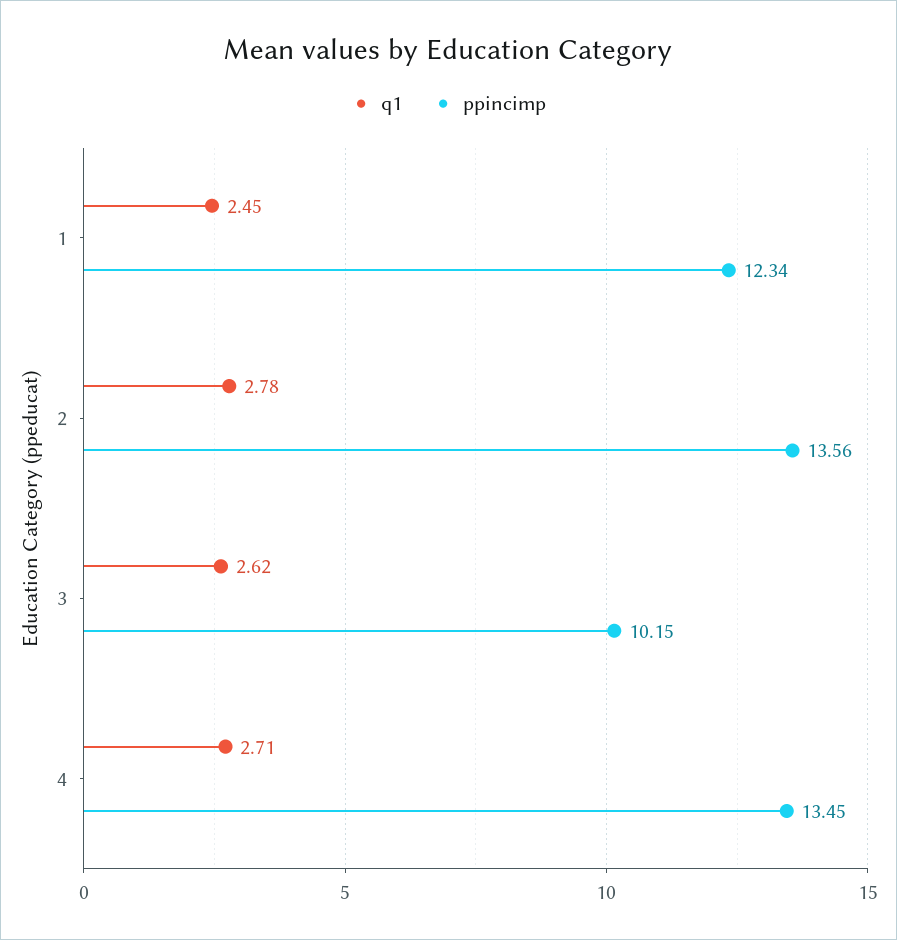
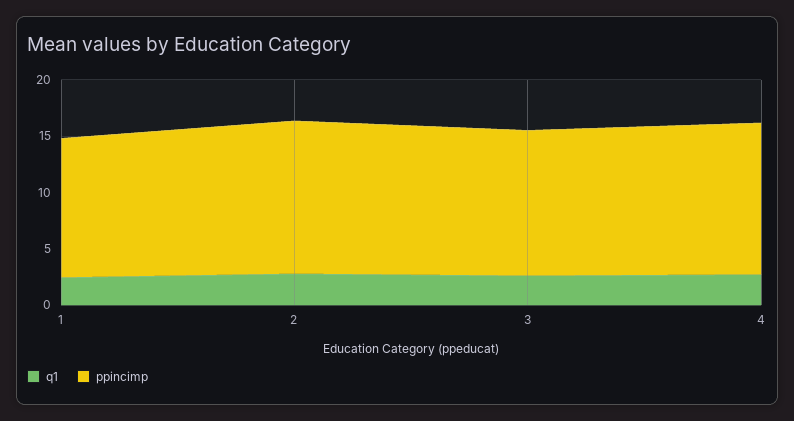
  {
    "q1": {
      "1": 2.45,
      "2": 2.78,
      "3": 2.62,
      "4": 2.71
    },
    "ppincimp": {
      "1": 12.34,
      "2": 13.56,
-     "3": 10.15,
+     "3": 13,
      "4": 13.45
    }
  }

